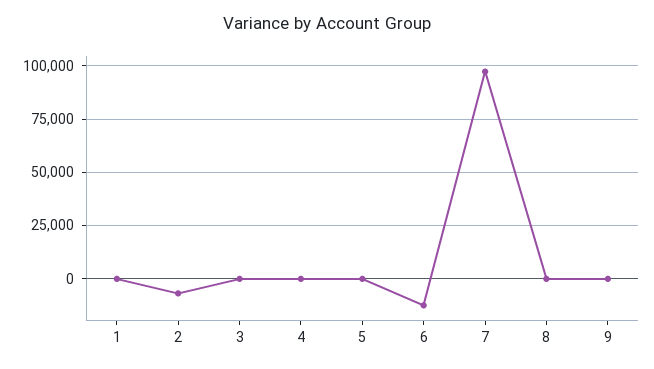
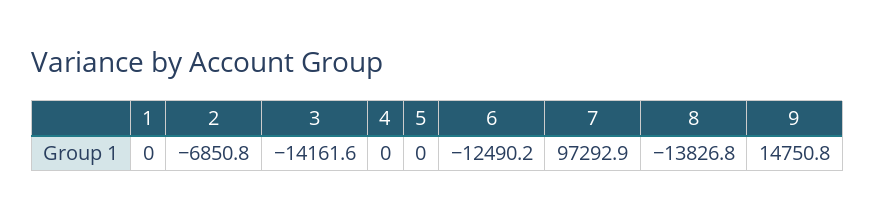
  {
    "1": 0,
    "2": -6850.8,
-   "3": 0,
+   "3": -14161.6,
    "4": 0,
    "5": 0,
    "6": -12490.2,
    "7": 97292.9,
-   "8": 0,
+   "8": -13826.8,
-   "9": 0
+   "9": 14750.8
  }

